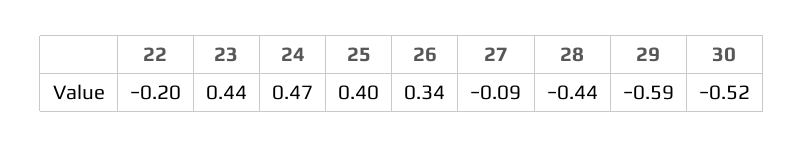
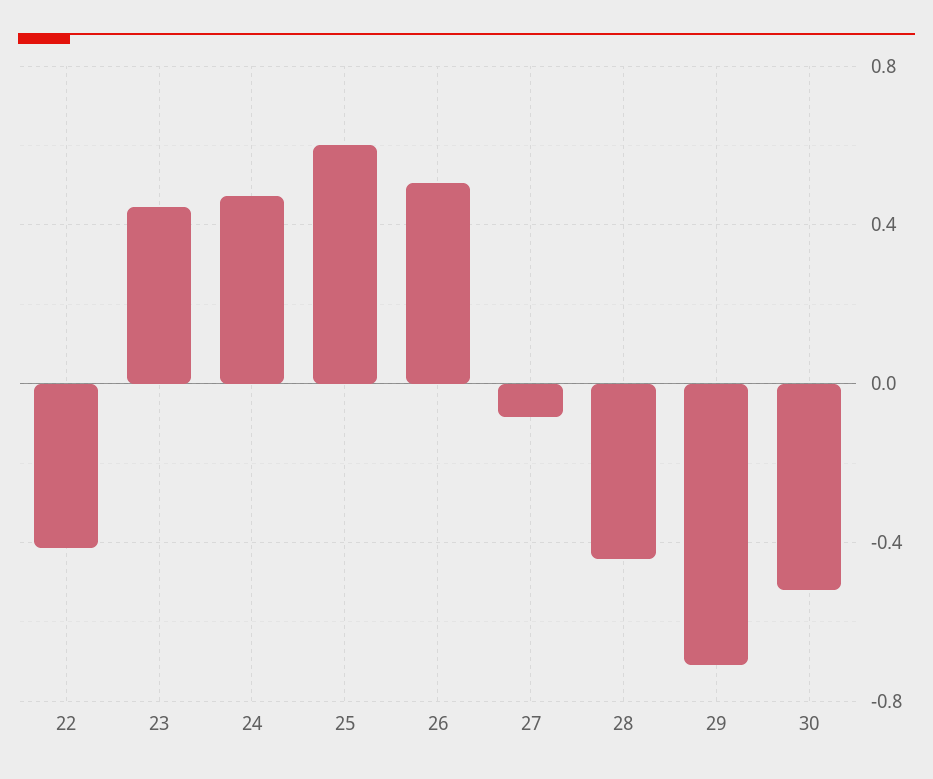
  {
-   "22": -0.2,
+   "22": -0.4,
    "23": 0.44,
    "24": 0.47,
-   "25": 0.4,
+   "25": 0.6,
-   "26": 0.34,
+   "26": 0.5,
    "27": -0.09,
    "28": -0.44,
-   "29": -0.59,
+   "29": -0.7,
    "30": -0.52
  }

